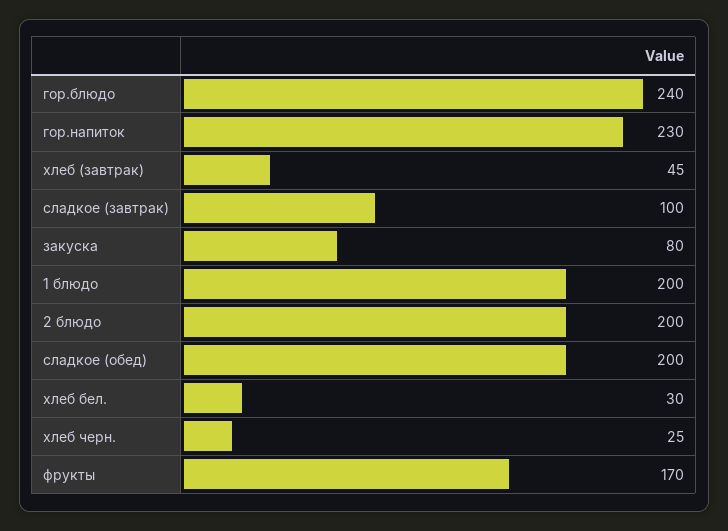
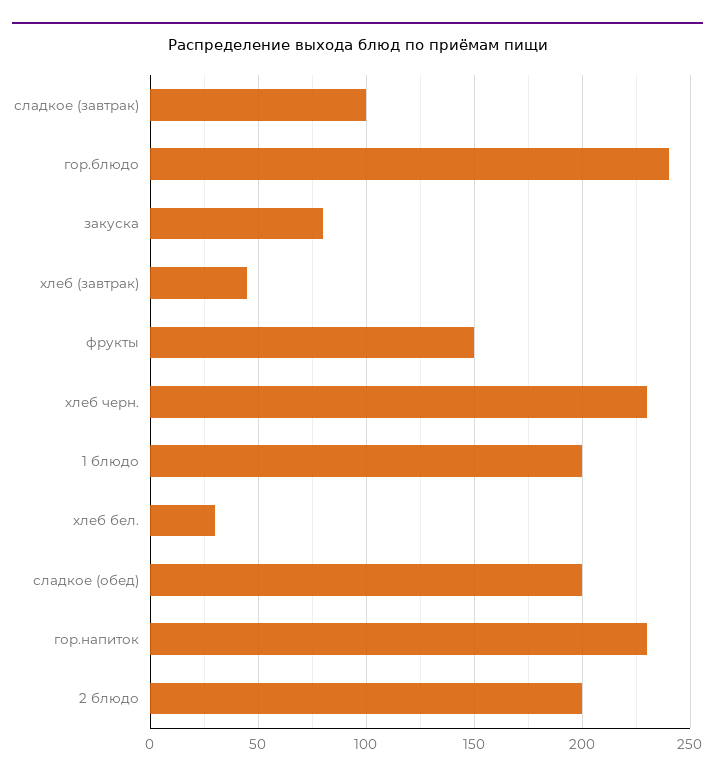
  {
    "гор.блюдо": 240,
    "гор.напиток": 230,
    "хлеб (завтрак)": 45,
    "сладкое (завтрак)": 100,
    "закуска": 80,
    "1 блюдо": 200,
    "2 блюдо": 200,
    "сладкое (обед)": 200,
    "хлеб бел.": 30,
-   "хлеб черн.": 25,
+   "хлеб черн.": 230,
-   "фрукты": 170
+   "фрукты": 150
  }

